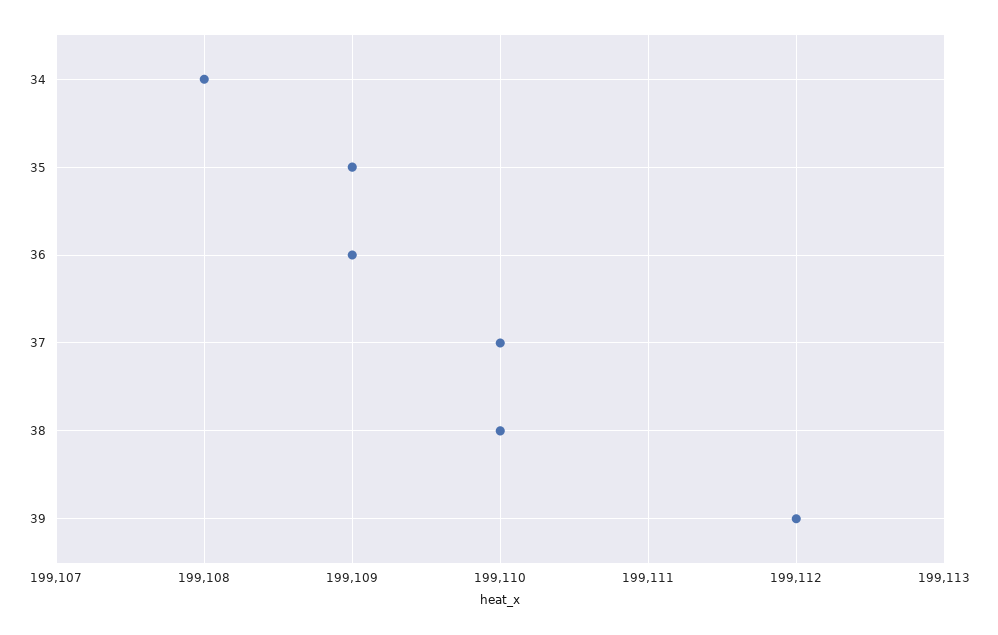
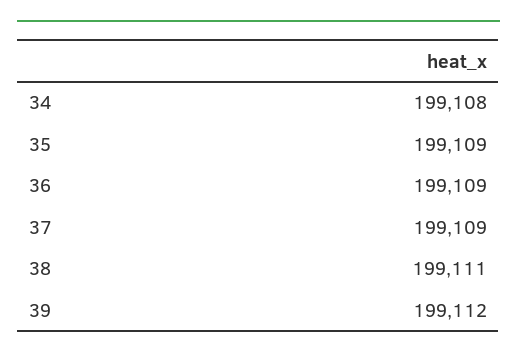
  {
    "34": 199108,
    "35": 199109,
    "36": 199109,
-   "37": 199110,
+   "37": 199109,
-   "38": 199110,
+   "38": 199111,
    "39": 199112
  }

